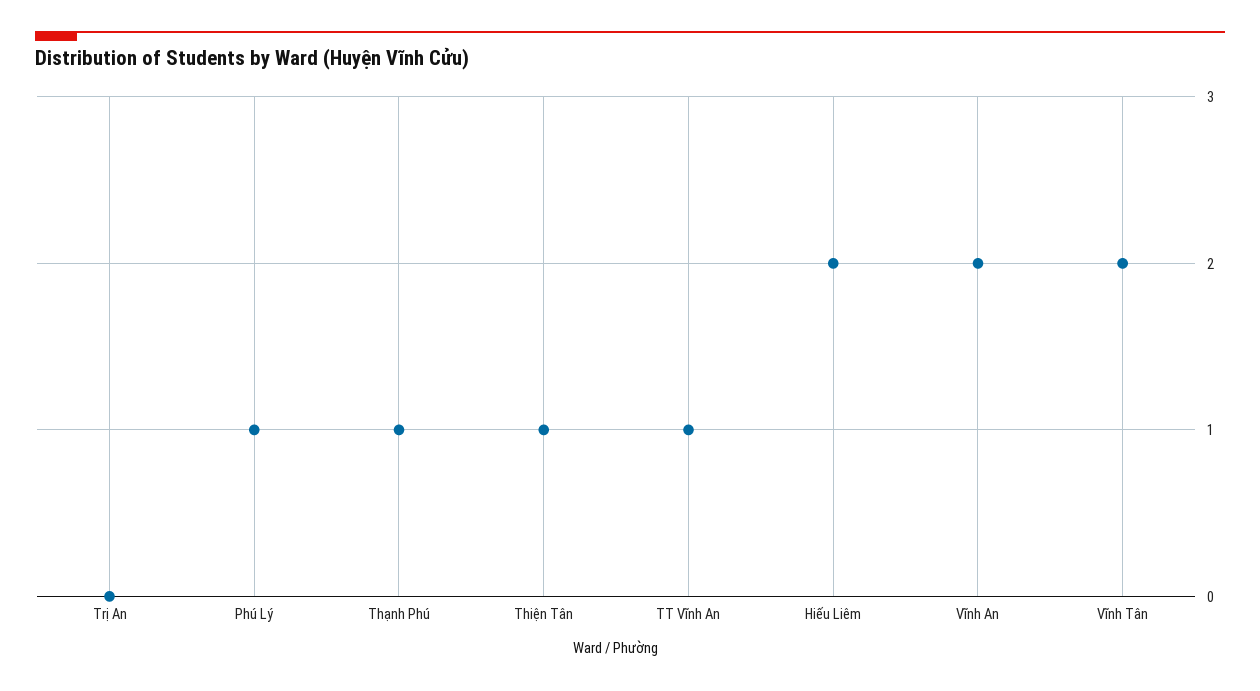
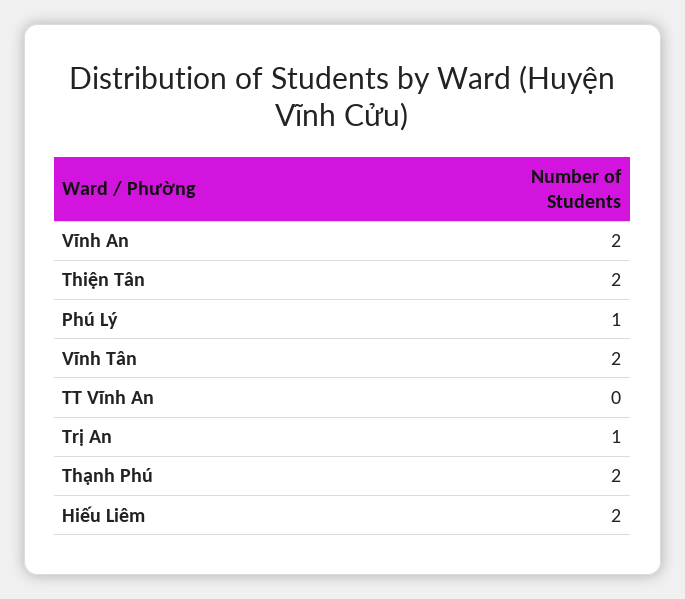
  {
-   "Trị An": 0,
+   "Trị An": 1,
    "Phú Lý": 1,
-   "Thạnh Phú": 1,
+   "Thạnh Phú": 2,
-   "Thiện Tân": 1,
+   "Thiện Tân": 2,
-   "TT Vĩnh An": 1,
+   "TT Vĩnh An": 0,
    "Hiếu Liêm": 2,
    "Vĩnh An": 2,
    "Vĩnh Tân": 2
  }

